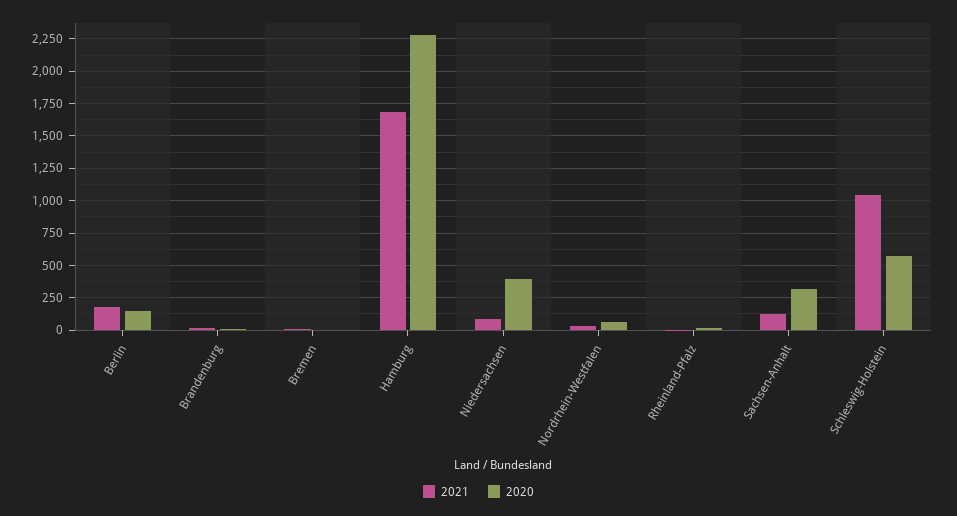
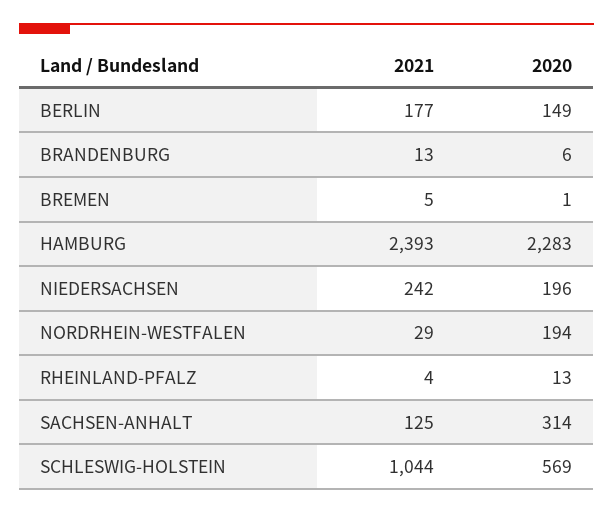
  {
    "2021": {
      "Berlin": 177,
      "Brandenburg": 13,
      "Bremen": 5,
-     "Hamburg": 1700,
+     "Hamburg": 2393,
-     "Niedersachsen": 100,
+     "Niedersachsen": 242,
      "Nordrhein-Westfalen": 29,
      "Rheinland-Pfalz": 4,
      "Sachsen-Anhalt": 125,
      "Schleswig-Holstein": 1044
    },
    "2020": {
      "Berlin": 149,
      "Brandenburg": 6,
      "Bremen": 1,
      "Hamburg": 2283,
-     "Niedersachsen": 400,
+     "Niedersachsen": 196,
-     "Nordrhein-Westfalen": 50,
+     "Nordrhein-Westfalen": 194,
      "Rheinland-Pfalz": 13,
      "Sachsen-Anhalt": 314,
      "Schleswig-Holstein": 569
    }
  }

